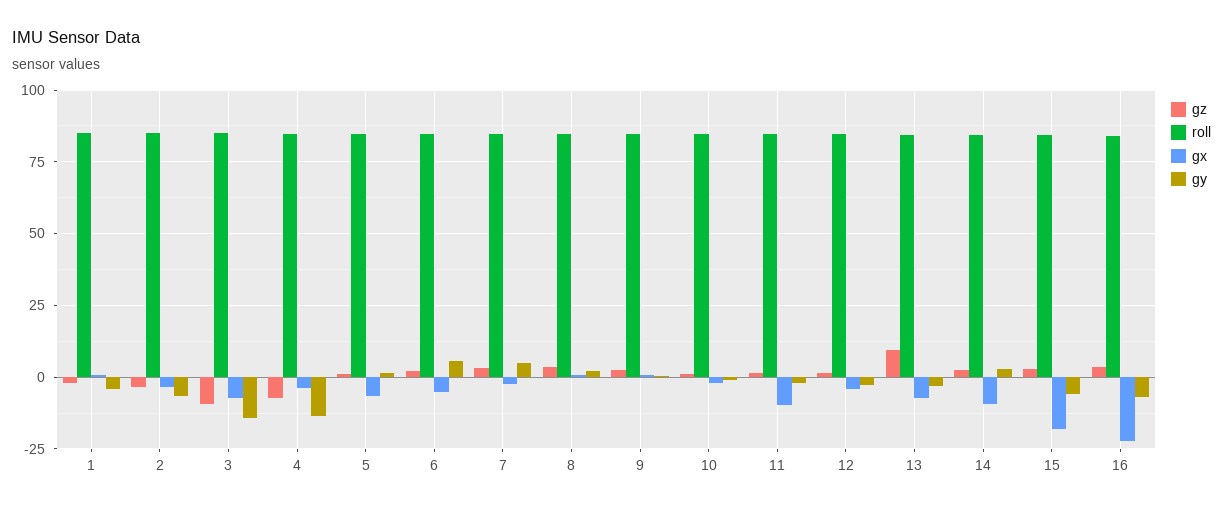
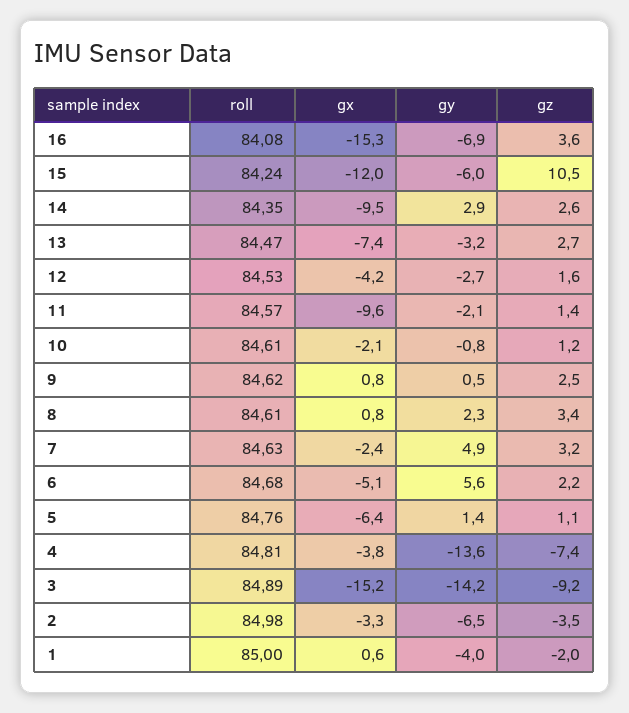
  {
    "gz": {
      "1": -2,
      "2": -3.5,
      "3": -9.2,
      "4": -7.4,
      "5": 1.1,
      "6": 2.2,
      "7": 3.2,
      "8": 3.4,
      "9": 2.5,
      "10": 1.2,
      "11": 1.4,
      "12": 1.6,
-     "13": 10,
+     "13": 2.7,
      "14": 2.6,
-     "15": 2.5,
+     "15": 10.5,
      "16": 3.6
    },
    "roll": {
      "1": 85,
      "2": 84.98,
      "3": 84.89,
      "4": 84.81,
      "5": 84.76,
      "6": 84.68,
      "7": 84.63,
      "8": 84.61,
      "9": 84.62,
      "10": 84.61,
      "11": 84.57,
      "12": 84.53,
      "13": 84.47,
      "14": 84.35,
      "15": 84.24,
      "16": 84.08
    },
    "gx": {
      "1": 0.6,
      "2": -3.3,
-     "3": -7.5,
+     "3": -15.2,
      "4": -3.8,
      "5": -6.4,
      "6": -5.1,
      "7": -2.4,
      "8": 0.8,
      "9": 0.8,
      "10": -2.1,
      "11": -9.6,
      "12": -4.2,
      "13": -7.4,
      "14": -9.5,
-     "15": -17.5,
+     "15": -12,
-     "16": -22.5
+     "16": -15.3
    },
    "gy": {
      "1": -4,
      "2": -6.5,
      "3": -14.2,
      "4": -13.6,
      "5": 1.4,
      "6": 5.6,
      "7": 4.9,
      "8": 2.3,
      "9": 0.5,
      "10": -0.8,
      "11": -2.1,
      "12": -2.7,
      "13": -3.2,
      "14": 2.9,
      "15": -6,
      "16": -6.9
    }
  }

